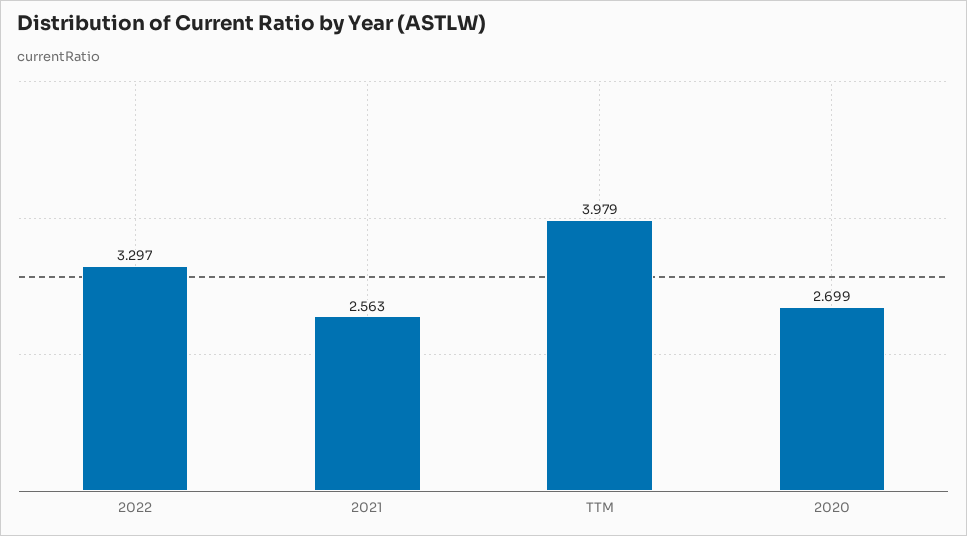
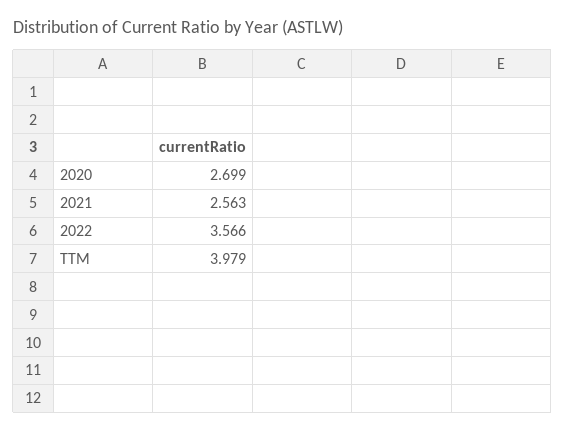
  {
-   "2022": 3.297,
+   "2022": 3.566,
    "2021": 2.563,
    "TTM": 3.979,
    "2020": 2.699
  }

